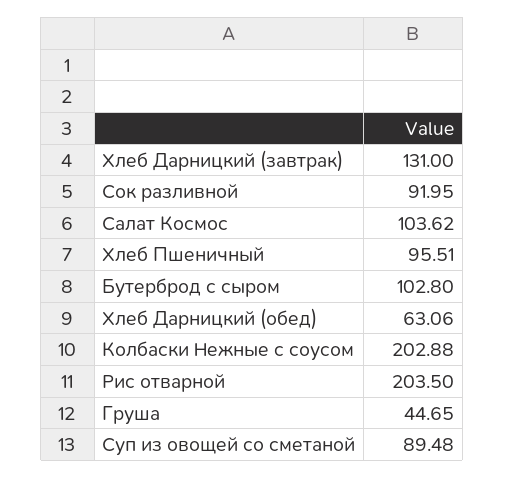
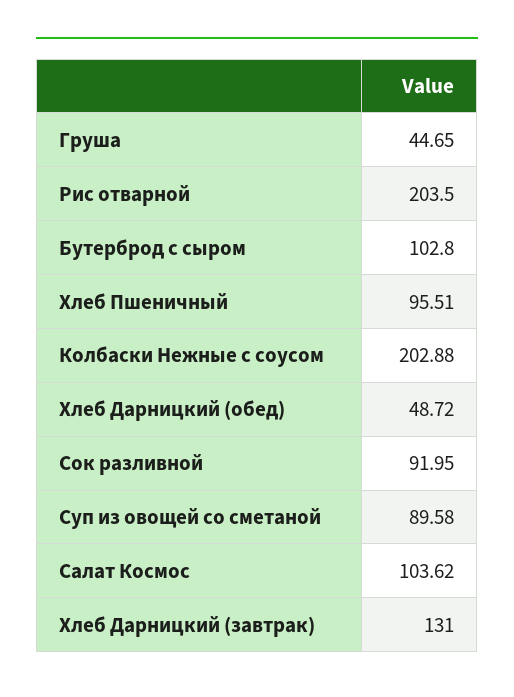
  {
    "Хлеб Дарницкий (завтрак)": 131,
    "Сок разливной": 91.95,
    "Салат Космос": 103.62,
    "Хлеб Пшеничный": 95.51,
    "Бутерброд с сыром": 102.8,
-   "Хлеб Дарницкий (обед)": 63.06,
+   "Хлеб Дарницкий (обед)": 48.72,
    "Колбаски Нежные с соусом": 202.88,
    "Рис отварной": 203.5,
    "Груша": 44.65,
-   "Суп из овощей со сметаной": 89.48
+   "Суп из овощей со сметаной": 89.58
  }

